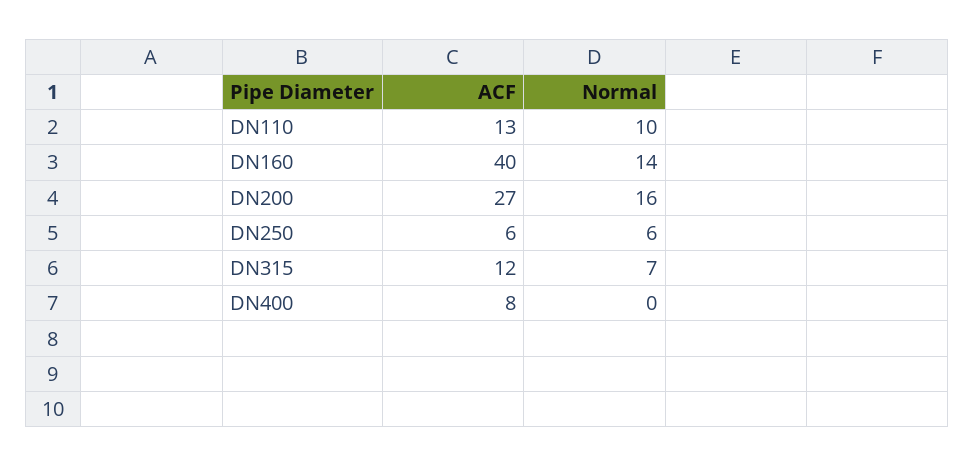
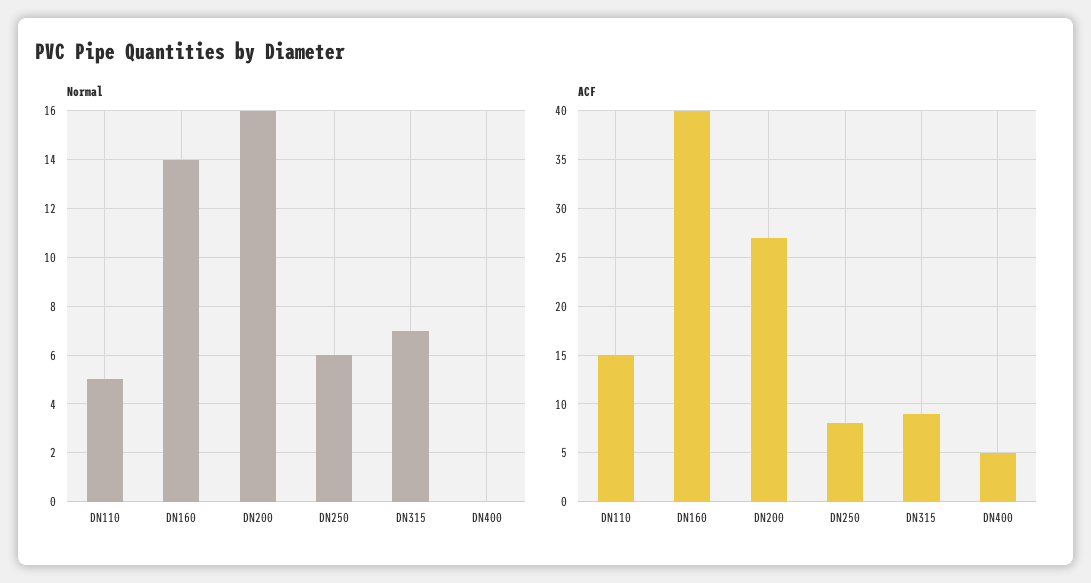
  {
    "ACF": {
-     "DN110": 13,
+     "DN110": 15,
      "DN160": 40,
      "DN200": 27,
-     "DN250": 6,
+     "DN250": 8,
-     "DN315": 12,
+     "DN315": 9,
-     "DN400": 8
+     "DN400": 5
    },
    "Normal": {
-     "DN110": 10,
+     "DN110": 5,
      "DN160": 14,
      "DN200": 16,
      "DN250": 6,
      "DN315": 7,
      "DN400": 0
    }
  }

